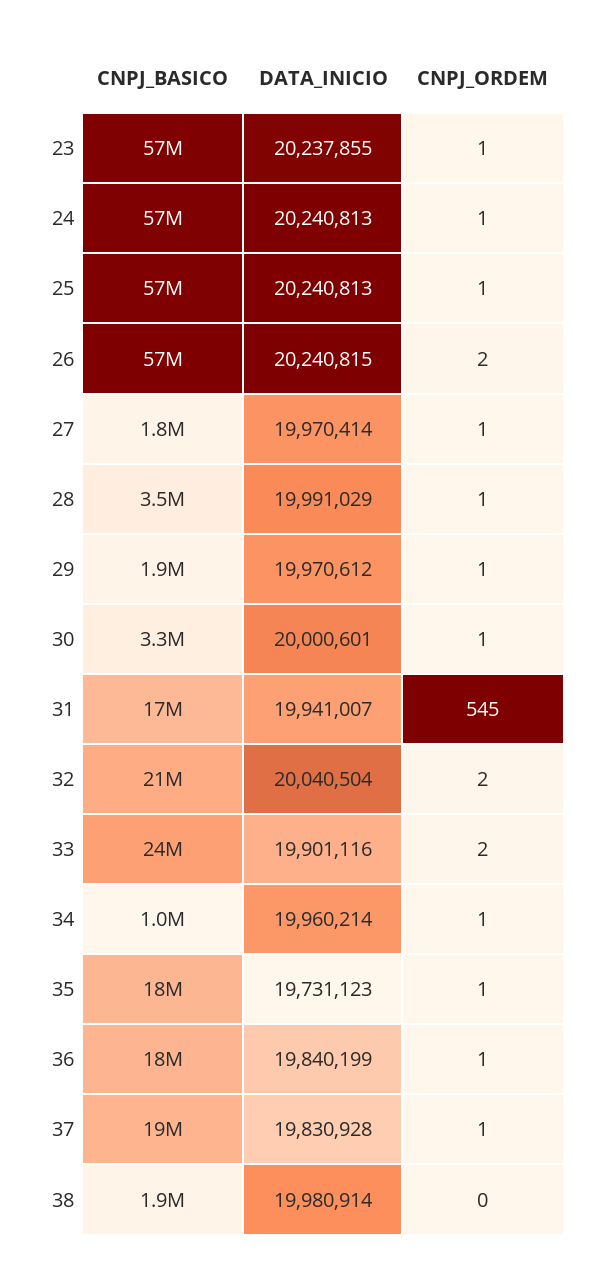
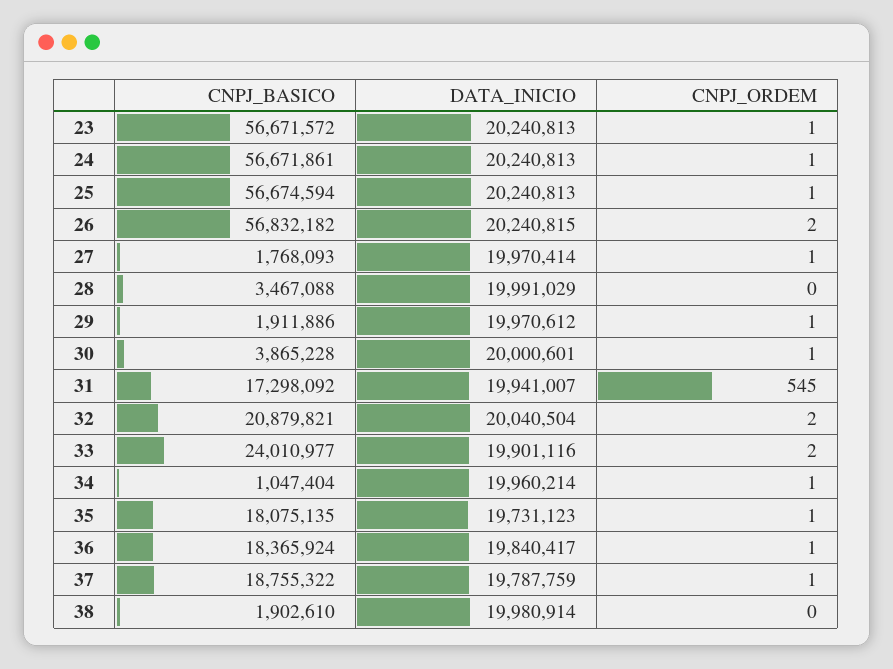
  {
    "CNPJ_BASICO": {
      "23": 56671572,
      "24": 56671861,
      "25": 56674594,
      "26": 56832182,
      "27": 1768093,
      "28": 3467088,
      "29": 1911886,
-     "30": 3300000,
+     "30": 3865228,
      "31": 17298092,
      "32": 20879821,
      "33": 24010977,
      "34": 1047404,
      "35": 18075135,
      "36": 18365924,
      "37": 18755322,
      "38": 1902610
    },
    "DATA_INICIO": {
-     "23": 20237855,
+     "23": 20240813,
      "24": 20240813,
      "25": 20240813,
      "26": 20240815,
      "27": 19970414,
      "28": 19991029,
      "29": 19970612,
      "30": 20000601,
      "31": 19941007,
      "32": 20040504,
      "33": 19901116,
      "34": 19960214,
      "35": 19731123,
-     "36": 19840199,
+     "36": 19840417,
-     "37": 19830928,
+     "37": 19787759,
      "38": 19980914
    },
    "CNPJ_ORDEM": {
      "23": 1,
      "24": 1,
      "25": 1,
      "26": 2,
      "27": 1,
-     "28": 1,
+     "28": 0,
      "29": 1,
      "30": 1,
      "31": 545,
      "32": 2,
      "33": 2,
      "34": 1,
      "35": 1,
      "36": 1,
      "37": 1,
      "38": 0
    }
  }

